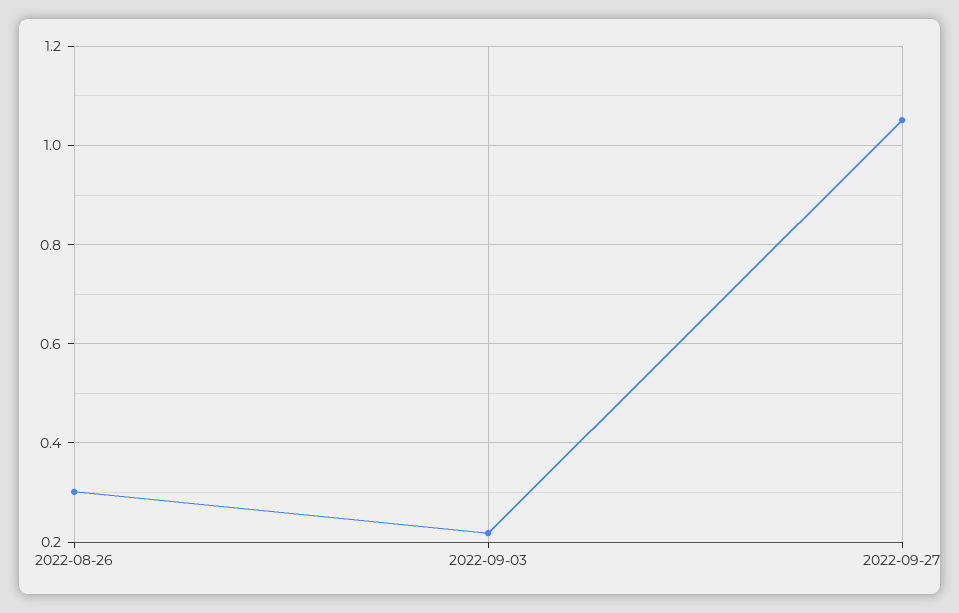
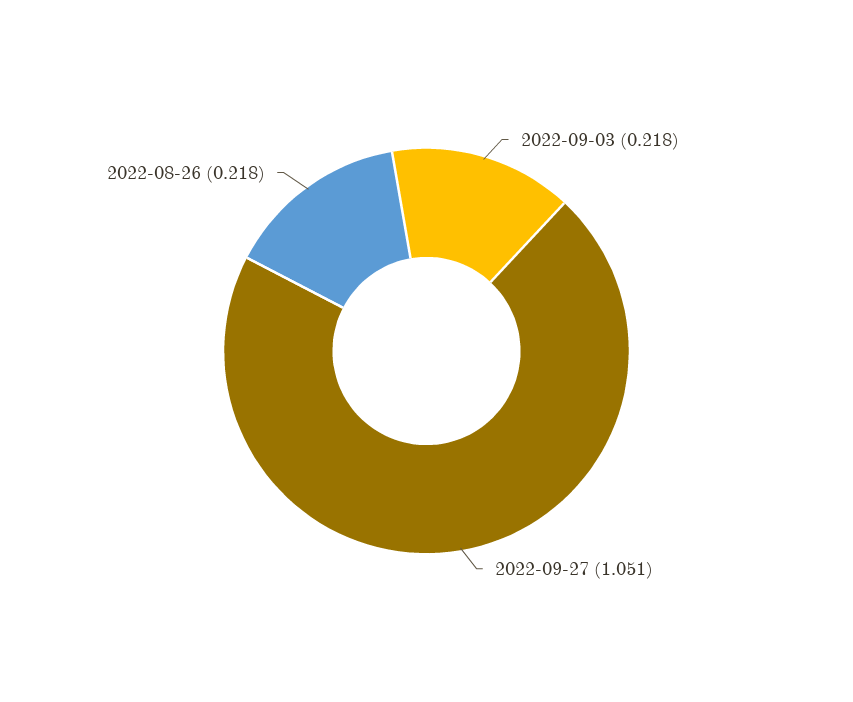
  {
-   "2022-08-26": 0.3,
+   "2022-08-26": 0.218,
    "2022-09-03": 0.218,
    "2022-09-27": 1.051
  }

